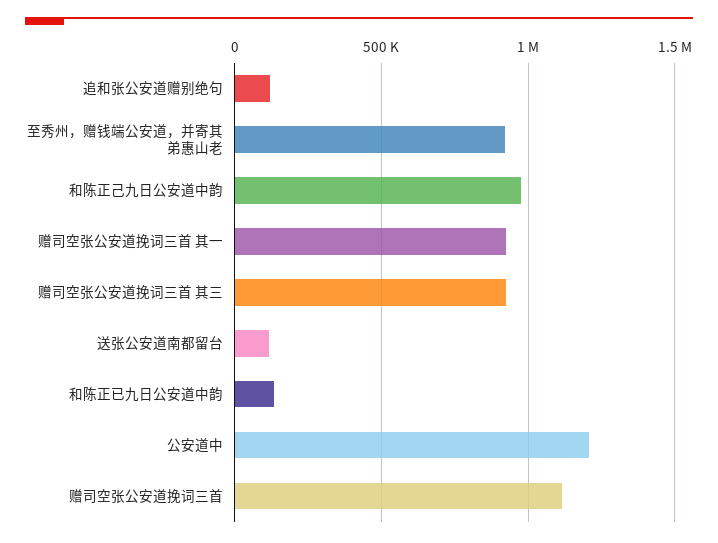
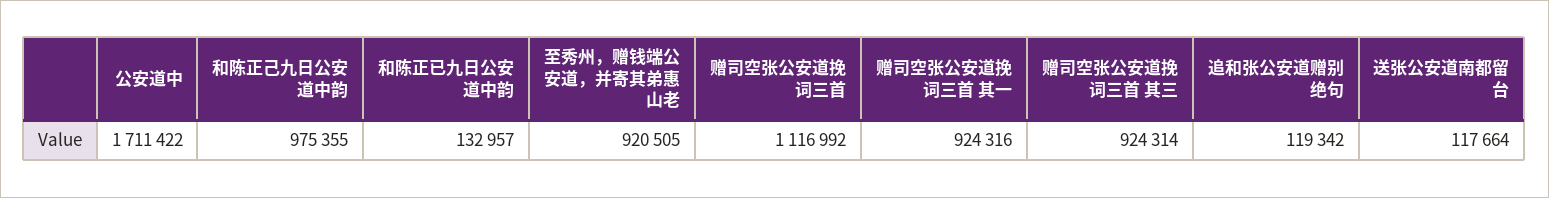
  {
    "追和张公安道赠别绝句": 119342,
    "至秀州，赠钱端公安道，并寄其弟惠山老": 920505,
    "和陈正己九日公安道中韵": 975355,
    "赠司空张公安道挽词三首 其一": 924316,
    "赠司空张公安道挽词三首 其三": 924314,
    "送张公安道南都留台": 117664,
    "和陈正已九日公安道中韵": 132957,
-   "公安道中": 1200000,
+   "公安道中": 1711422,
    "赠司空张公安道挽词三首": 1116992
  }

